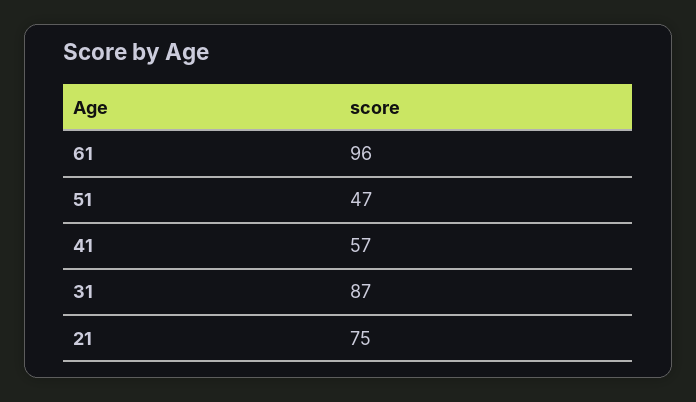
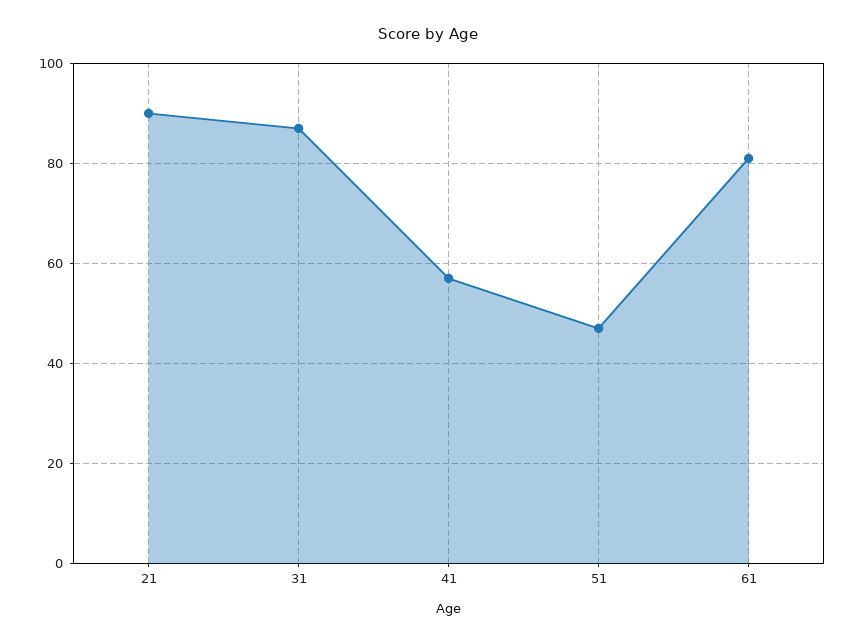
  {
-   "61": 96,
+   "61": 80,
    "51": 47,
    "41": 57,
    "31": 87,
-   "21": 75
+   "21": 90
  }

